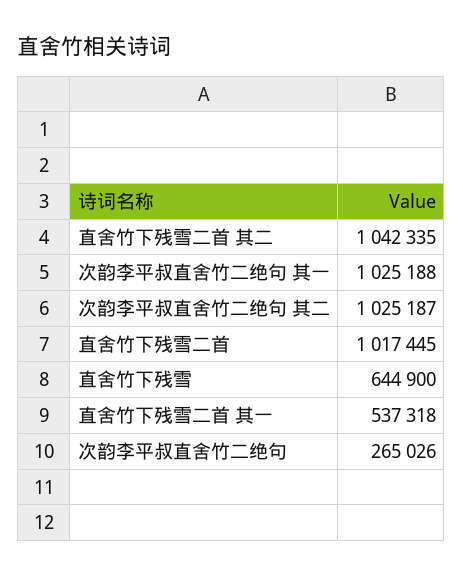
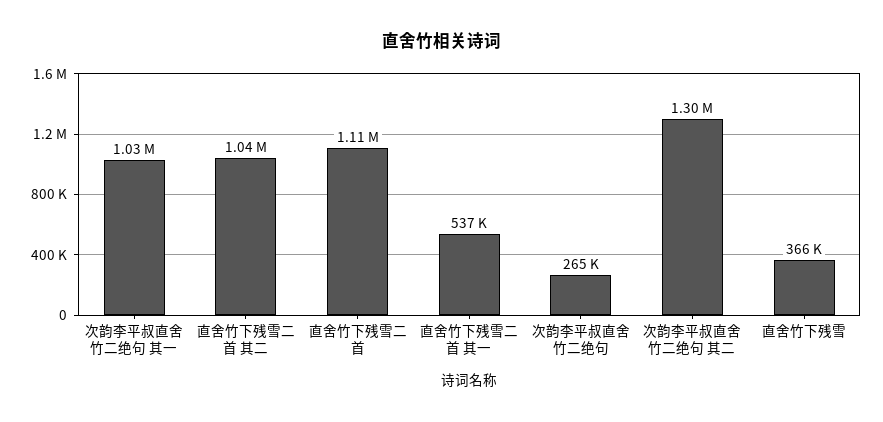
  {
    "直舍竹下残雪二首 其二": 1042335,
    "次韵李平叔直舍竹二绝句 其一": 1025188,
-   "次韵李平叔直舍竹二绝句 其二": 1025187,
+   "次韵李平叔直舍竹二绝句 其二": 1300000,
-   "直舍竹下残雪二首": 1017445,
+   "直舍竹下残雪二首": 1110000,
-   "直舍竹下残雪": 644900,
+   "直舍竹下残雪": 366000,
    "直舍竹下残雪二首 其一": 537318,
    "次韵李平叔直舍竹二绝句": 265026
  }

